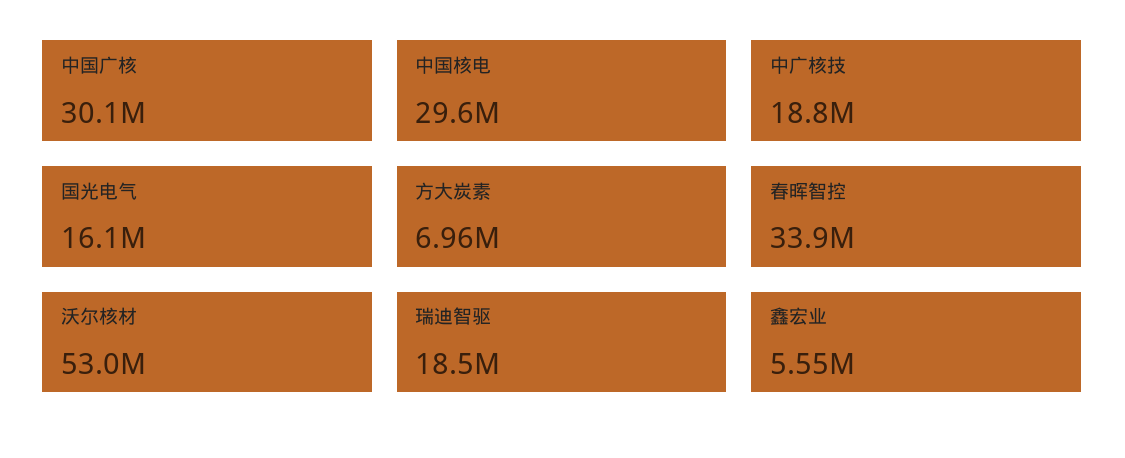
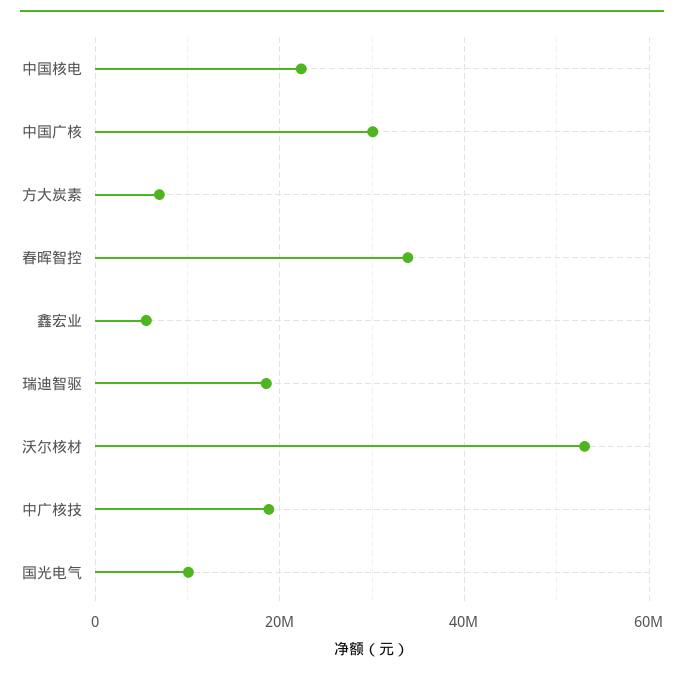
  {
    "中国广核": 30100000,
-   "中国核电": 29600000,
+   "中国核电": 22000000,
    "中广核技": 18800000,
-   "国光电气": 16100000,
+   "国光电气": 10000000,
    "方大炭素": 6960000,
    "春晖智控": 33900000,
    "沃尔核材": 53000000,
    "瑞迪智驱": 18500000,
    "鑫宏业": 5550000
  }

